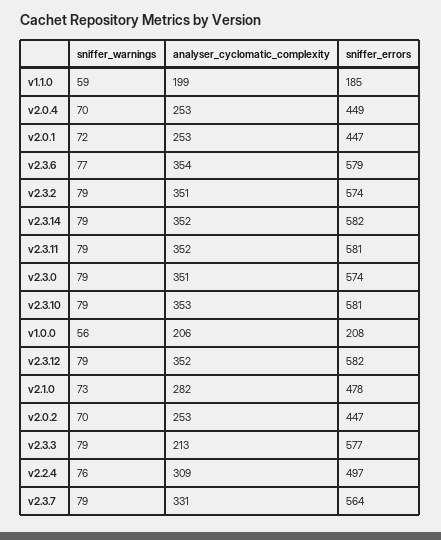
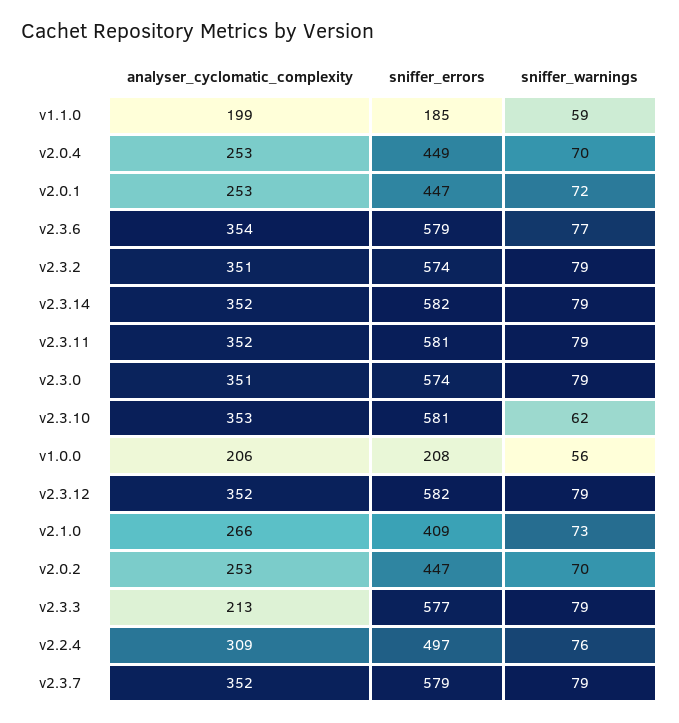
  {
    "sniffer_warnings": {
      "v1.1.0": 59,
      "v2.0.4": 70,
      "v2.0.1": 72,
      "v2.3.6": 77,
      "v2.3.2": 79,
      "v2.3.14": 79,
      "v2.3.11": 79,
      "v2.3.0": 79,
-     "v2.3.10": 79,
+     "v2.3.10": 62,
      "v1.0.0": 56,
      "v2.3.12": 79,
      "v2.1.0": 73,
      "v2.0.2": 70,
      "v2.3.3": 79,
      "v2.2.4": 76,
      "v2.3.7": 79
    },
    "analyser_cyclomatic_complexity": {
      "v1.1.0": 199,
      "v2.0.4": 253,
      "v2.0.1": 253,
      "v2.3.6": 354,
      "v2.3.2": 351,
      "v2.3.14": 352,
      "v2.3.11": 352,
      "v2.3.0": 351,
      "v2.3.10": 353,
      "v1.0.0": 206,
      "v2.3.12": 352,
-     "v2.1.0": 282,
+     "v2.1.0": 266,
      "v2.0.2": 253,
      "v2.3.3": 213,
      "v2.2.4": 309,
-     "v2.3.7": 331
+     "v2.3.7": 352
    },
    "sniffer_errors": {
      "v1.1.0": 185,
      "v2.0.4": 449,
      "v2.0.1": 447,
      "v2.3.6": 579,
      "v2.3.2": 574,
      "v2.3.14": 582,
      "v2.3.11": 581,
      "v2.3.0": 574,
      "v2.3.10": 581,
      "v1.0.0": 208,
      "v2.3.12": 582,
-     "v2.1.0": 478,
+     "v2.1.0": 409,
      "v2.0.2": 447,
      "v2.3.3": 577,
      "v2.2.4": 497,
-     "v2.3.7": 564
+     "v2.3.7": 579
    }
  }

